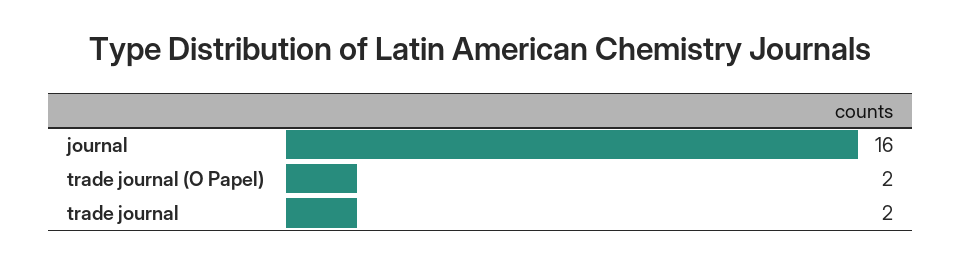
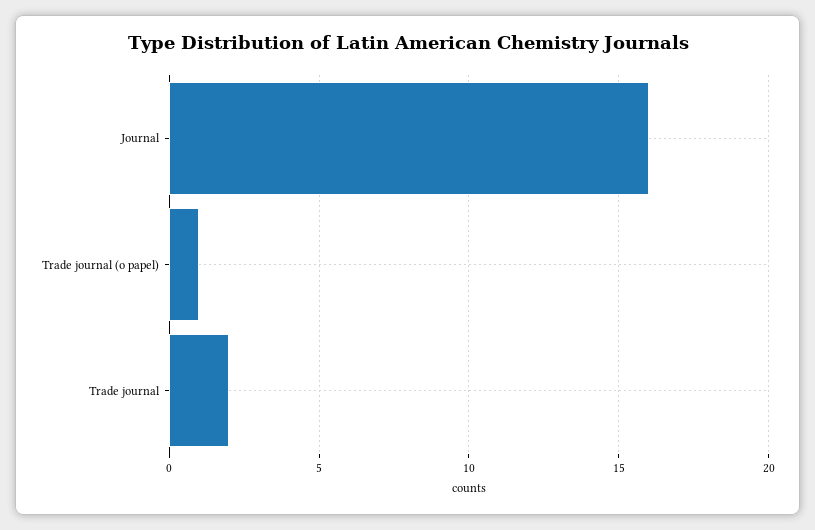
  {
    "journal": 16,
-   "trade journal (O Papel)": 2,
+   "trade journal (O Papel)": 1,
    "trade journal": 2
  }

